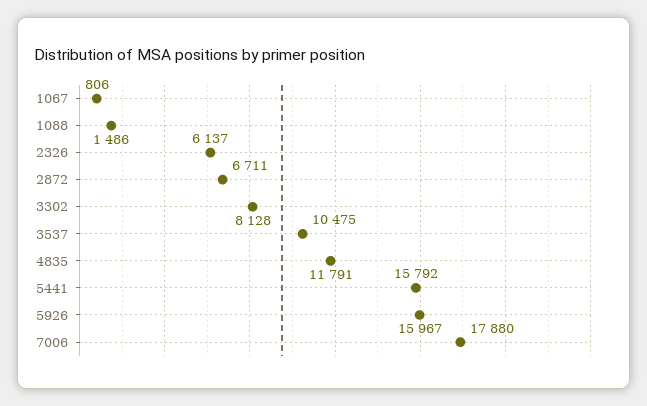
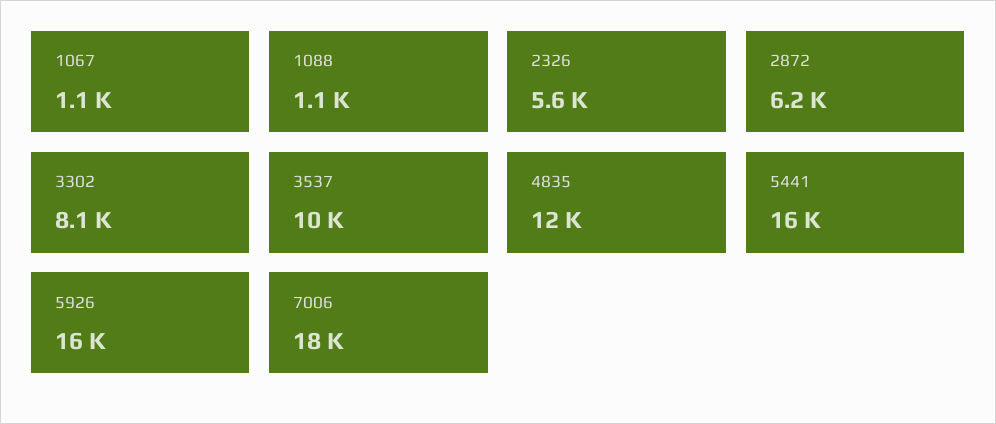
  {
-   "1067": 806,
+   "1067": 1100,
-   "1088": 1486,
+   "1088": 1100,
-   "2326": 6137,
+   "2326": 5600,
-   "2872": 6711,
+   "2872": 6200,
    "3302": 8128,
    "3537": 10475,
    "4835": 11791,
    "5441": 15792,
    "5926": 15967,
    "7006": 17880
  }

